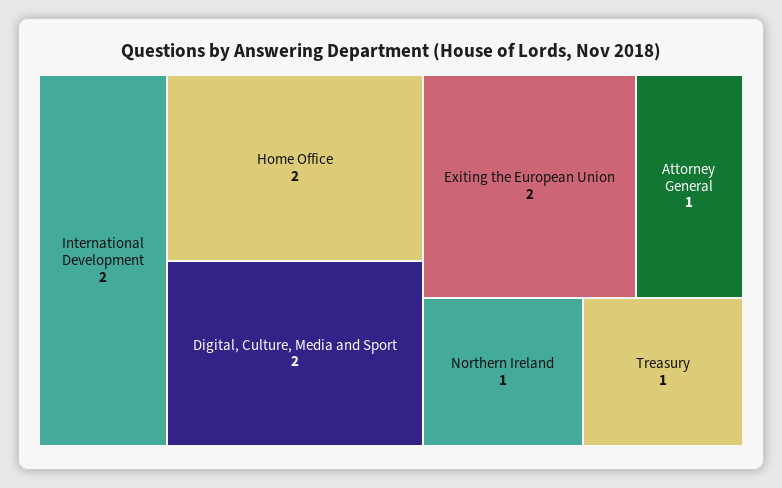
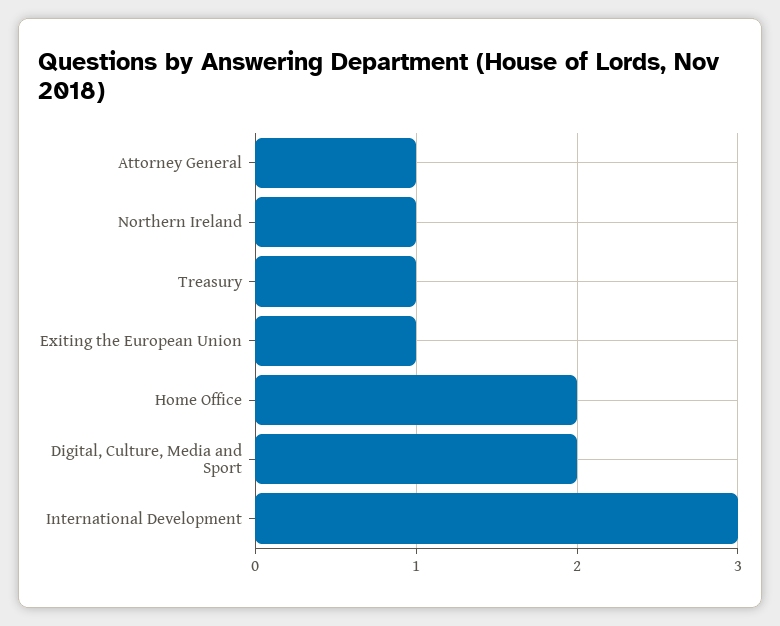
  {
-   "International Development": 2,
+   "International Development": 3,
    "Home Office": 2,
    "Digital, Culture, Media and Sport": 2,
-   "Exiting the European Union": 2,
+   "Exiting the European Union": 1,
    "Attorney General": 1,
    "Northern Ireland": 1,
    "Treasury": 1
  }

